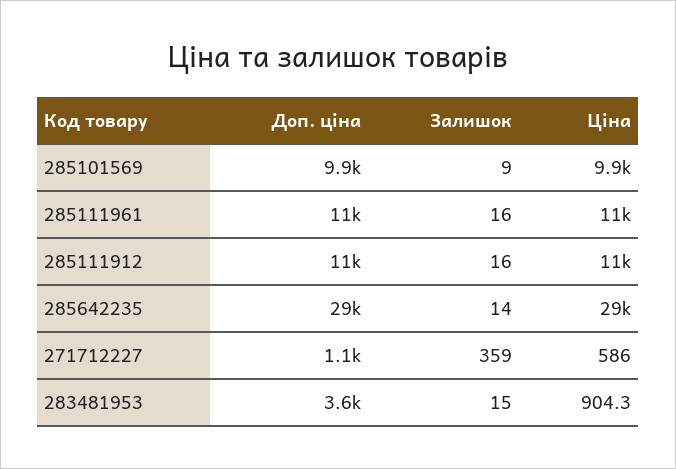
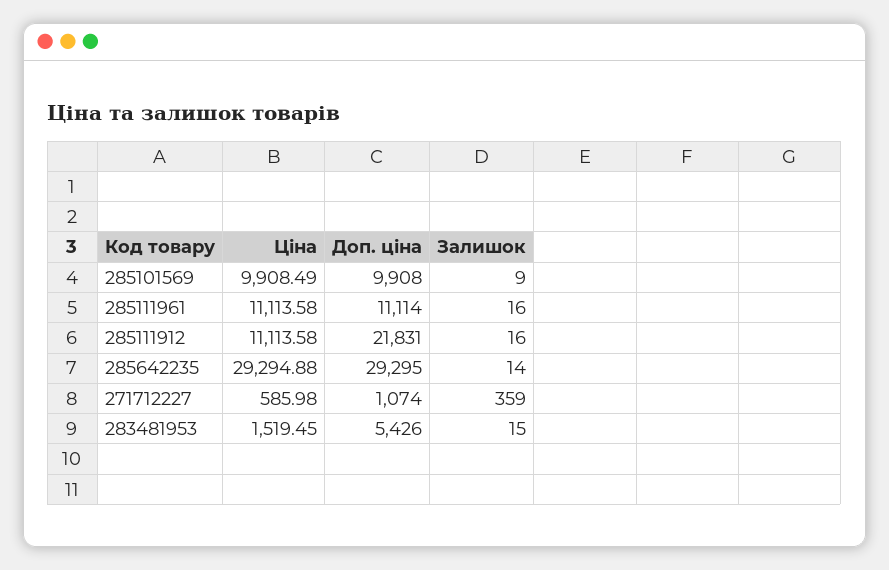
  {
    "Доп. ціна": {
      "285101569": 9908,
      "285111961": 11114,
-     "285111912": 11000,
+     "285111912": 21831,
      "285642235": 29295,
      "271712227": 1074,
-     "283481953": 3600
+     "283481953": 5426
    },
    "Залишок": {
      "285101569": 9,
      "285111961": 16,
      "285111912": 16,
      "285642235": 14,
      "271712227": 359,
      "283481953": 15
    },
    "Ціна": {
      "285101569": 9908.49,
      "285111961": 11113.58,
      "285111912": 11113.58,
      "285642235": 29294.88,
      "271712227": 585.98,
-     "283481953": 904.3
+     "283481953": 1519.45
    }
  }

